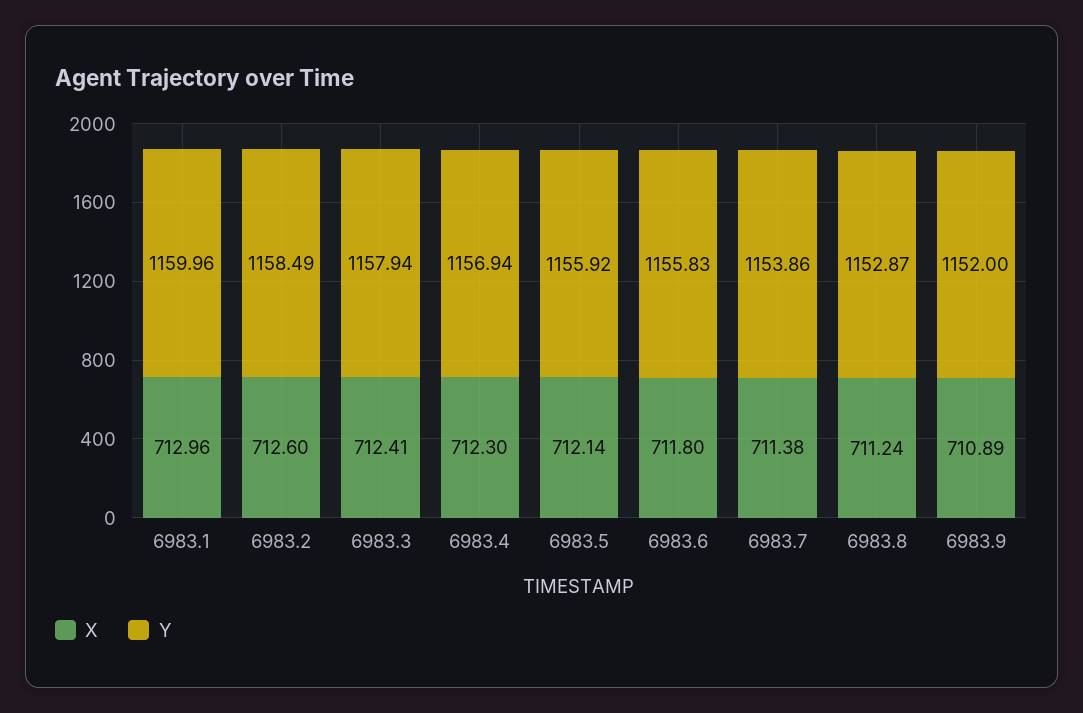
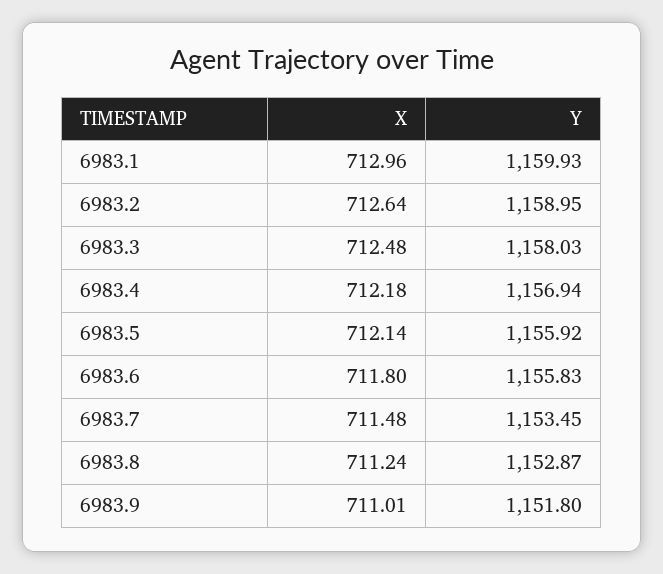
  {
    "X": {
      "6983.1": 712.96,
-     "6983.2": 712.6,
+     "6983.2": 712.64,
-     "6983.3": 712.41,
+     "6983.3": 712.48,
-     "6983.4": 712.3,
+     "6983.4": 712.18,
      "6983.5": 712.14,
      "6983.6": 711.8,
-     "6983.7": 711.38,
+     "6983.7": 711.48,
      "6983.8": 711.24,
-     "6983.9": 710.89
+     "6983.9": 711.01
    },
    "Y": {
-     "6983.1": 1159.96,
+     "6983.1": 1159.93,
-     "6983.2": 1158.49,
+     "6983.2": 1158.95,
-     "6983.3": 1157.94,
+     "6983.3": 1158.03,
      "6983.4": 1156.94,
      "6983.5": 1155.92,
      "6983.6": 1155.83,
-     "6983.7": 1153.86,
+     "6983.7": 1153.45,
      "6983.8": 1152.87,
-     "6983.9": 1152
+     "6983.9": 1151.8
    }
  }

